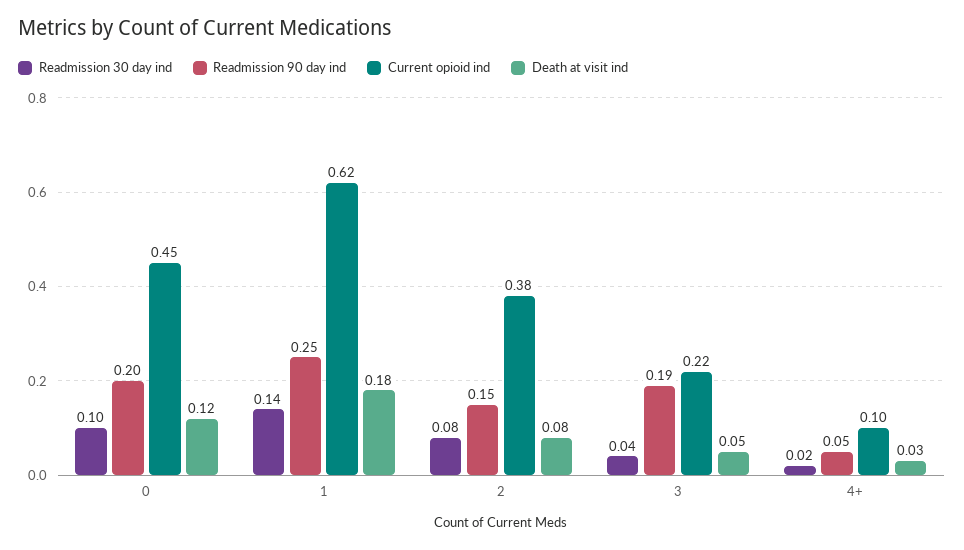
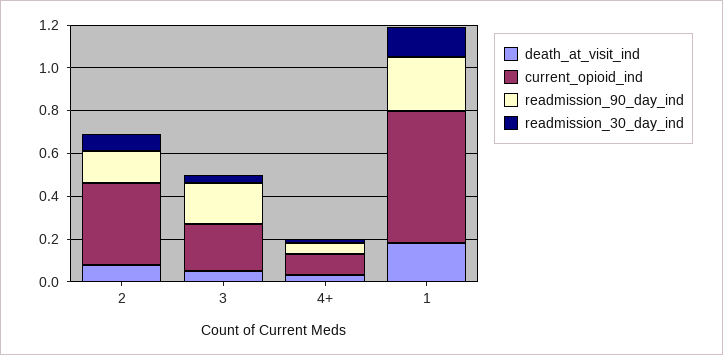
  {
    "Readmission 30 day ind": {
-     "0": 0.1,
      "1": 0.14,
      "2": 0.08,
      "3": 0.04,
      "4+": 0.02
    },
    "Readmission 90 day ind": {
-     "0": 0.2,
      "1": 0.25,
      "2": 0.15,
      "3": 0.19,
      "4+": 0.05
    },
    "Current opioid ind": {
-     "0": 0.45,
      "1": 0.62,
      "2": 0.38,
      "3": 0.22,
      "4+": 0.1
    },
    "Death at visit ind": {
-     "0": 0.12,
      "1": 0.18,
      "2": 0.08,
      "3": 0.05,
      "4+": 0.03
    }
  }

